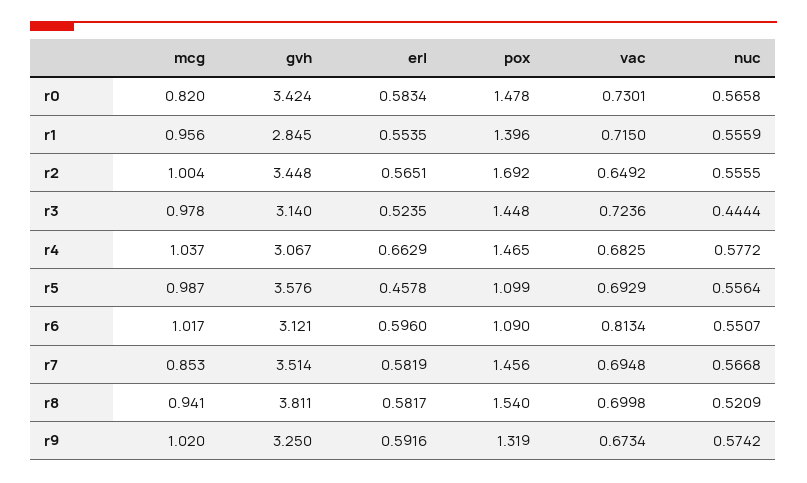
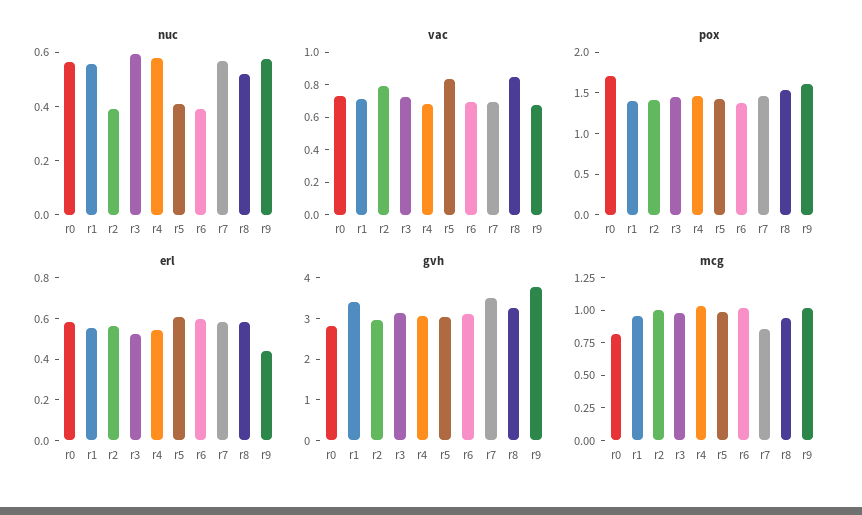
  {
    "mcg": {
      "r0": 0.82,
      "r1": 0.956,
      "r2": 1.004,
      "r3": 0.978,
      "r4": 1.037,
      "r5": 0.987,
      "r6": 1.017,
      "r7": 0.853,
      "r8": 0.941,
      "r9": 1.02
    },
    "gvh": {
-     "r0": 3.424,
+     "r0": 2.8,
-     "r1": 2.845,
+     "r1": 3.4,
-     "r2": 3.448,
+     "r2": 3,
      "r3": 3.14,
      "r4": 3.067,
-     "r5": 3.576,
+     "r5": 3,
      "r6": 3.121,
      "r7": 3.514,
-     "r8": 3.811,
+     "r8": 3.2,
-     "r9": 3.25
+     "r9": 3.8
    },
    "erl": {
      "r0": 0.5834,
      "r1": 0.5535,
      "r2": 0.5651,
      "r3": 0.5235,
-     "r4": 0.6629,
+     "r4": 0.55,
-     "r5": 0.4578,
+     "r5": 0.6,
      "r6": 0.596,
      "r7": 0.5819,
      "r8": 0.5817,
-     "r9": 0.5916
+     "r9": 0.45
    },
    "pox": {
-     "r0": 1.478,
+     "r0": 1.7,
      "r1": 1.396,
-     "r2": 1.692,
+     "r2": 1.4,
      "r3": 1.448,
      "r4": 1.465,
-     "r5": 1.099,
+     "r5": 1.4,
-     "r6": 1.09,
+     "r6": 1.4,
      "r7": 1.456,
      "r8": 1.54,
-     "r9": 1.319
+     "r9": 1.6
    },
    "vac": {
      "r0": 0.7301,
      "r1": 0.715,
-     "r2": 0.6492,
+     "r2": 0.8,
      "r3": 0.7236,
      "r4": 0.6825,
-     "r5": 0.6929,
+     "r5": 0.85,
-     "r6": 0.8134,
+     "r6": 0.7,
      "r7": 0.6948,
-     "r8": 0.6998,
+     "r8": 0.85,
      "r9": 0.6734
    },
    "nuc": {
      "r0": 0.5658,
      "r1": 0.5559,
-     "r2": 0.5555,
+     "r2": 0.4,
-     "r3": 0.4444,
+     "r3": 0.6,
      "r4": 0.5772,
-     "r5": 0.5564,
+     "r5": 0.4,
-     "r6": 0.5507,
+     "r6": 0.4,
      "r7": 0.5668,
      "r8": 0.5209,
      "r9": 0.5742
    }
  }

